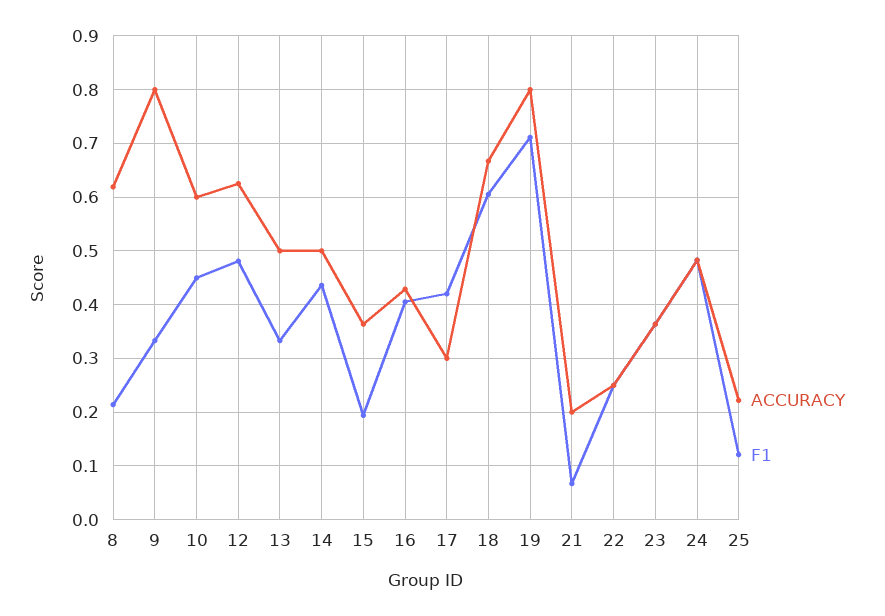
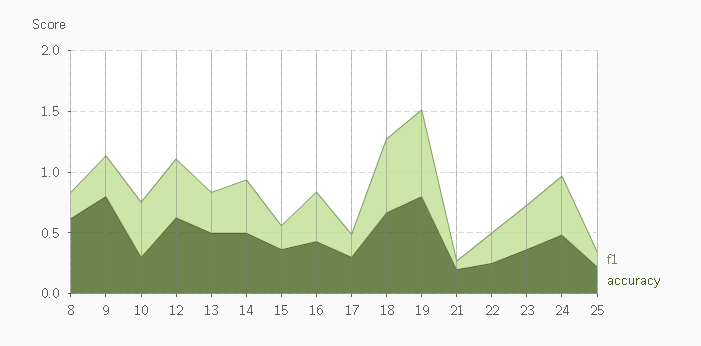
  {
    "ACCURACY": {
      "8": 0.62,
      "9": 0.8,
-     "10": 0.6,
+     "10": 0.3,
      "12": 0.62,
      "13": 0.5,
      "14": 0.5,
      "15": 0.36,
      "16": 0.42,
      "17": 0.3,
      "18": 0.66,
      "19": 0.8,
      "21": 0.2,
      "22": 0.26,
      "23": 0.36,
      "24": 0.48,
      "25": 0.22
    },
    "F1": {
      "8": 0.22,
      "9": 0.34,
      "10": 0.46,
      "12": 0.48,
      "13": 0.34,
      "14": 0.44,
      "15": 0.2,
      "16": 0.4,
-     "17": 0.42,
+     "17": 0.2,
      "18": 0.6,
      "19": 0.72,
      "21": 0.06,
      "22": 0.26,
      "23": 0.36,
      "24": 0.48,
      "25": 0.12
    }
  }

